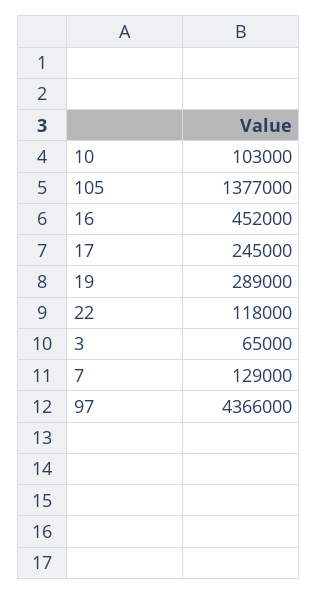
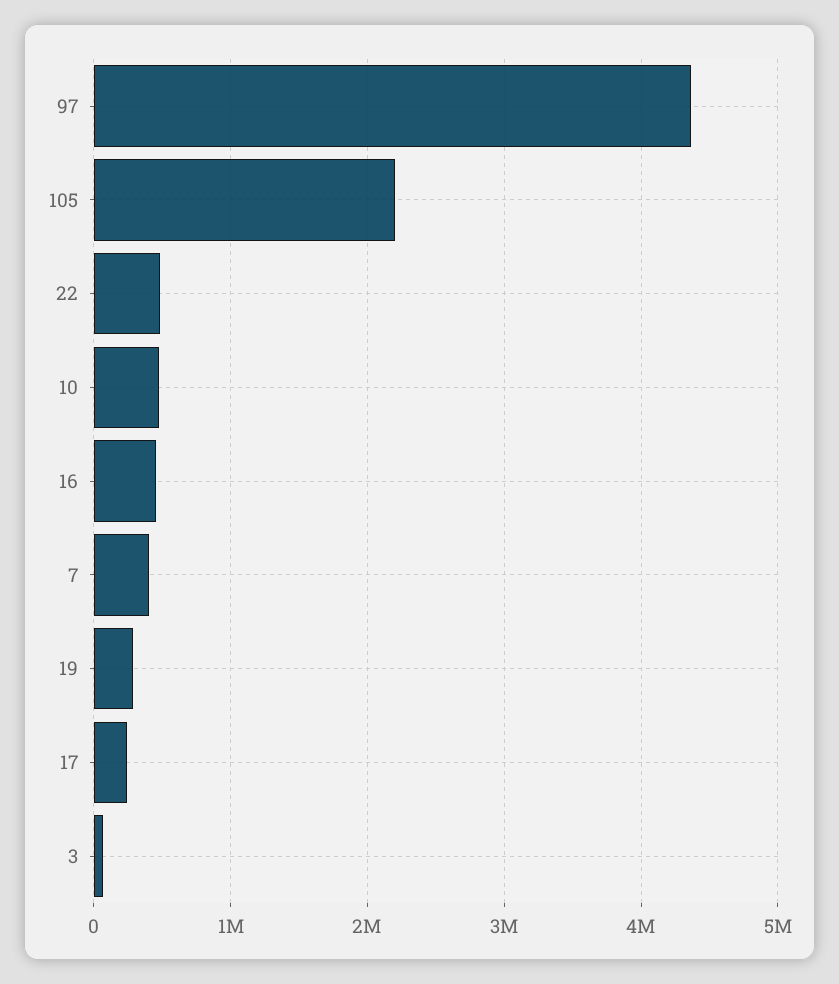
  {
-   "10": 103000,
+   "10": 500000,
-   "105": 1377000,
+   "105": 2200000,
    "16": 452000,
    "17": 245000,
    "19": 289000,
-   "22": 118000,
+   "22": 500000,
    "3": 65000,
-   "7": 129000,
+   "7": 400000,
    "97": 4366000
  }

